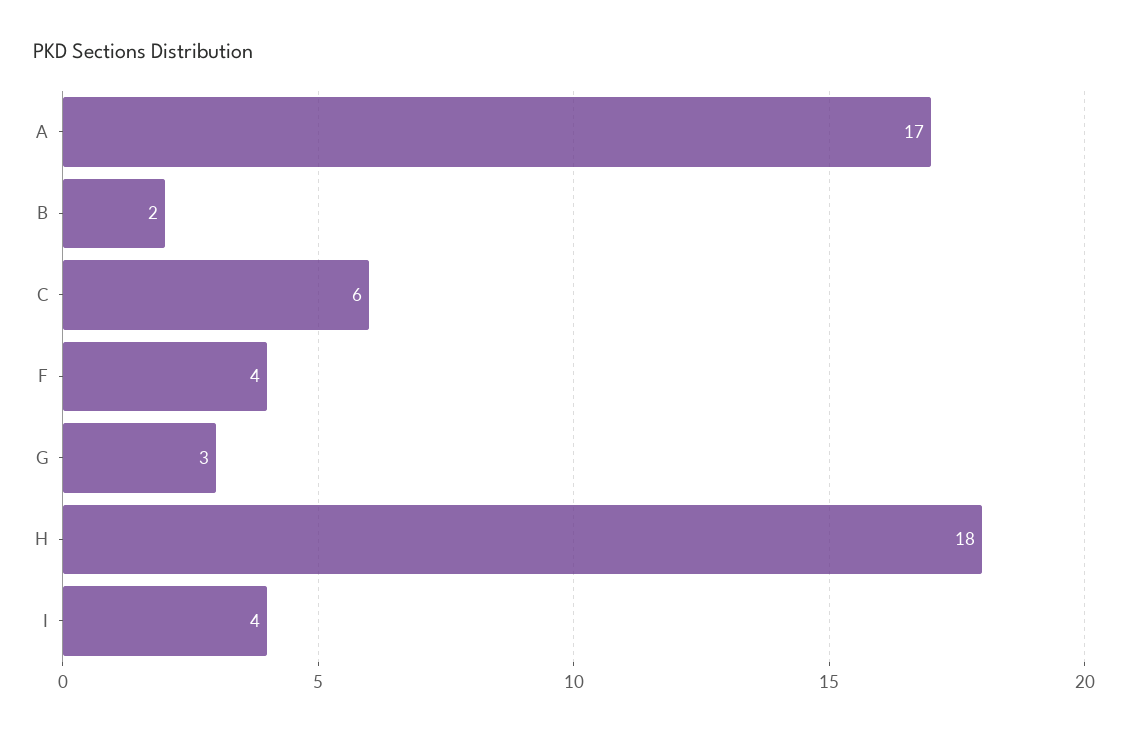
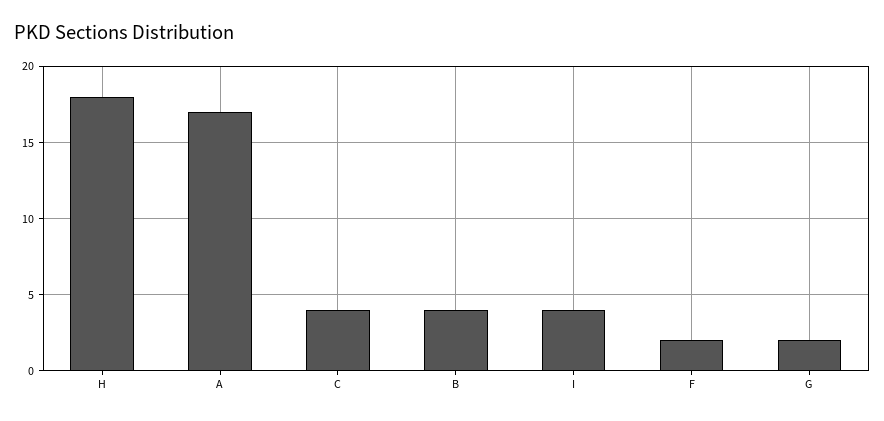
  {
    "A": 17,
-   "B": 2,
+   "B": 4,
-   "C": 6,
+   "C": 4,
-   "F": 4,
+   "F": 2,
-   "G": 3,
+   "G": 2,
    "H": 18,
    "I": 4
  }

